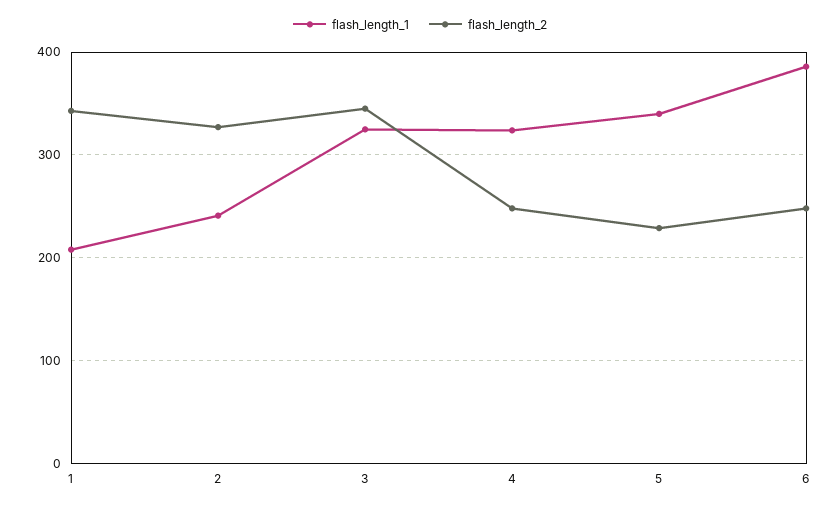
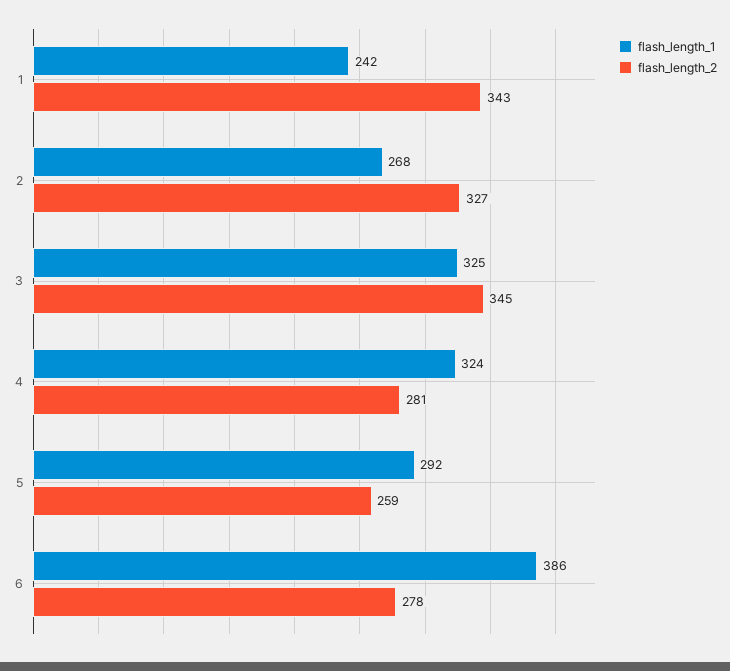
  {
    "flash_length_1": {
-     "1": 210,
+     "1": 242,
-     "2": 240,
+     "2": 268,
      "3": 325,
      "4": 324,
-     "5": 340,
+     "5": 292,
      "6": 386
    },
    "flash_length_2": {
      "1": 343,
      "2": 327,
      "3": 345,
-     "4": 250,
+     "4": 281,
-     "5": 230,
+     "5": 259,
-     "6": 250
+     "6": 278
    }
  }

